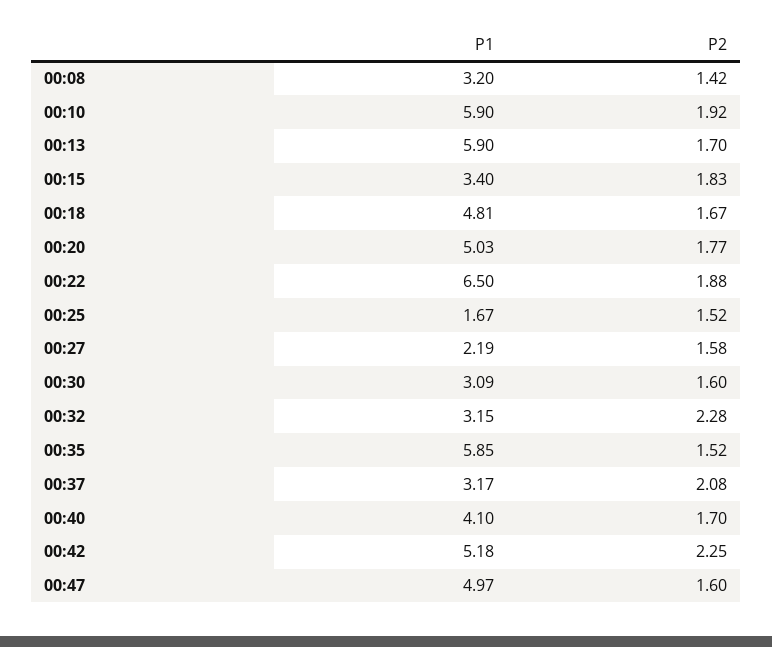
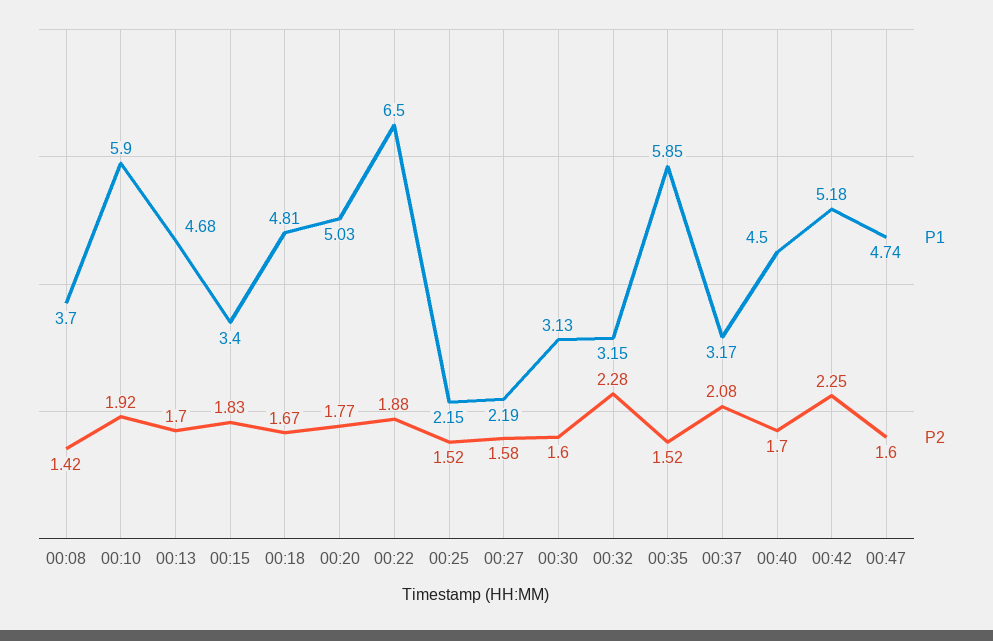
  {
    "P1": {
-     "00:08": 3.2,
+     "00:08": 3.7,
      "00:10": 5.9,
-     "00:13": 5.9,
+     "00:13": 4.68,
      "00:15": 3.4,
      "00:18": 4.81,
      "00:20": 5.03,
      "00:22": 6.5,
-     "00:25": 1.67,
+     "00:25": 2.15,
      "00:27": 2.19,
-     "00:30": 3.09,
+     "00:30": 3.13,
      "00:32": 3.15,
      "00:35": 5.85,
      "00:37": 3.17,
-     "00:40": 4.1,
+     "00:40": 4.5,
      "00:42": 5.18,
-     "00:47": 4.97
+     "00:47": 4.74
    },
    "P2": {
      "00:08": 1.42,
      "00:10": 1.92,
      "00:13": 1.7,
      "00:15": 1.83,
      "00:18": 1.67,
      "00:20": 1.77,
      "00:22": 1.88,
      "00:25": 1.52,
      "00:27": 1.58,
      "00:30": 1.6,
      "00:32": 2.28,
      "00:35": 1.52,
      "00:37": 2.08,
      "00:40": 1.7,
      "00:42": 2.25,
      "00:47": 1.6
    }
  }

